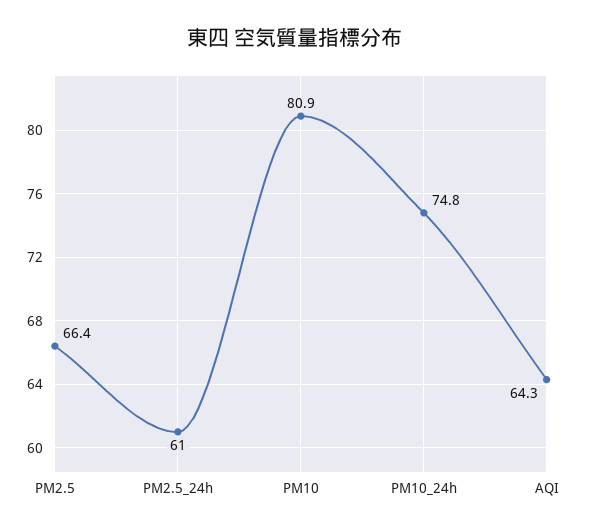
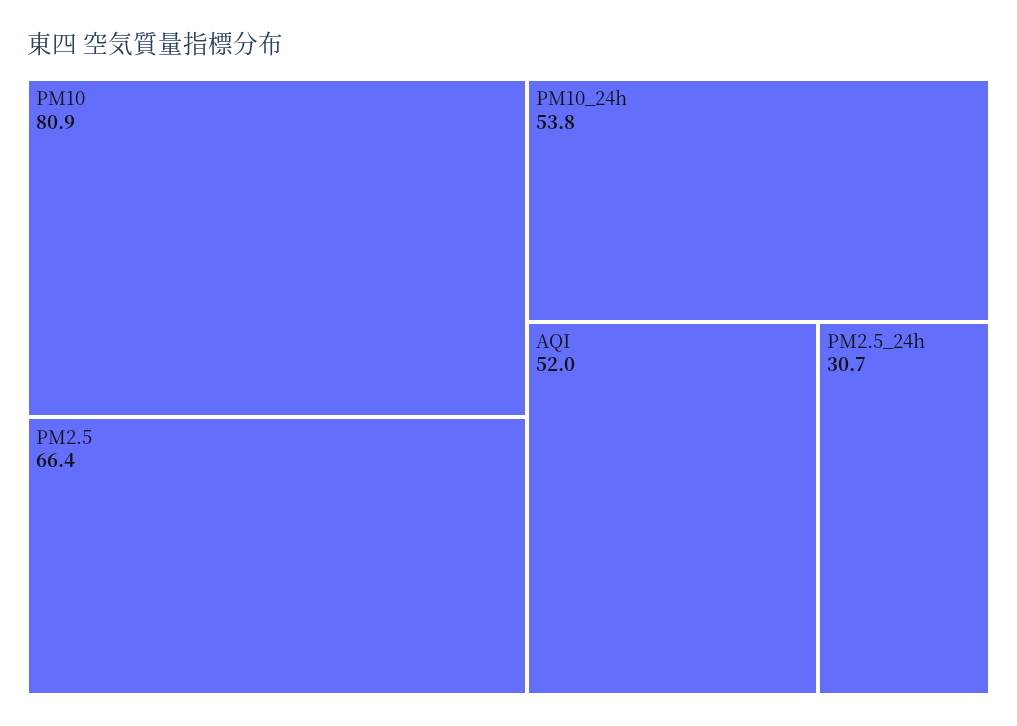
  {
    "PM2.5": 66.4,
-   "PM2.5_24h": 61,
+   "PM2.5_24h": 30.7,
    "PM10": 80.9,
-   "PM10_24h": 74.8,
+   "PM10_24h": 53.8,
-   "AQI": 64.3
+   "AQI": 52
  }

